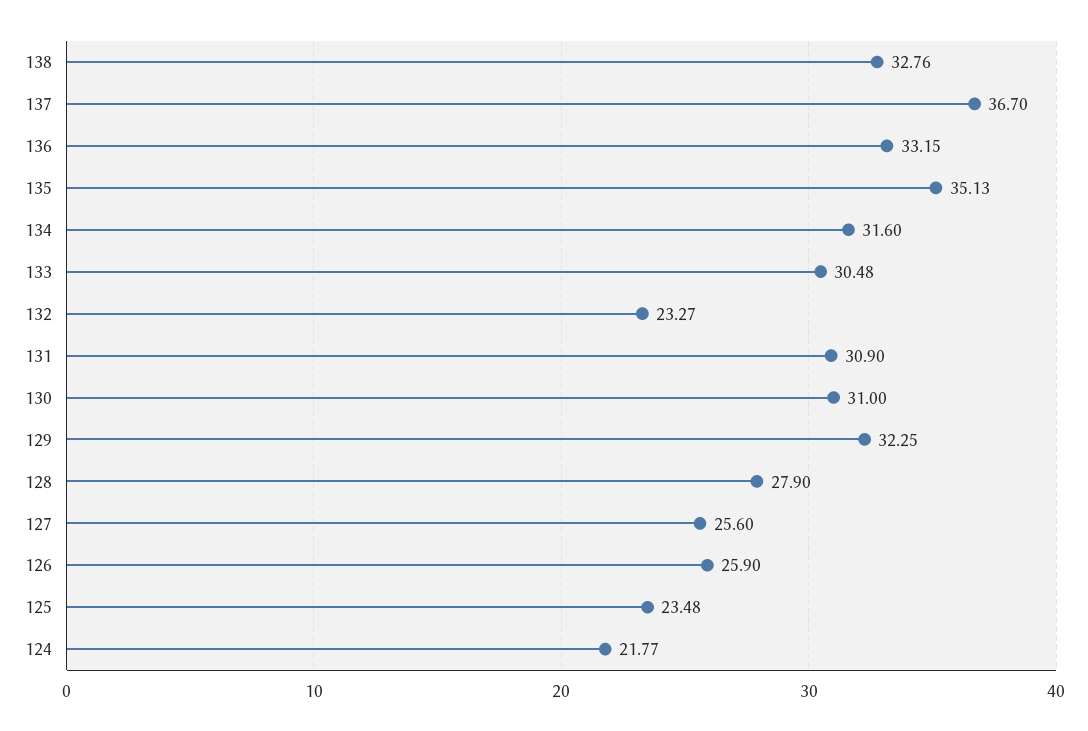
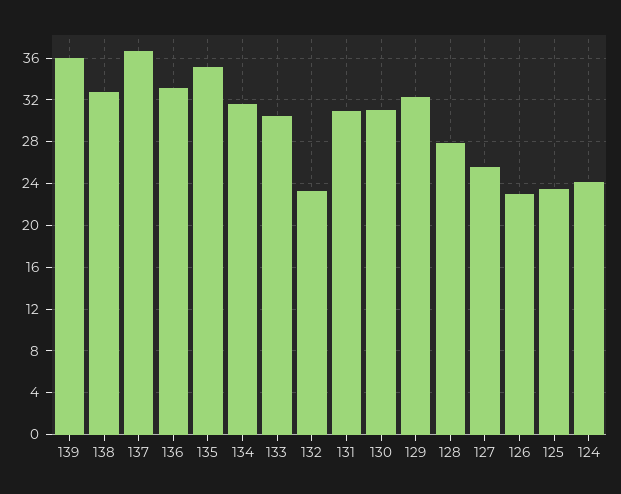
  {
    "138": 32.76,
    "137": 36.7,
    "136": 33.15,
    "135": 35.13,
    "134": 31.6,
    "133": 30.48,
    "132": 23.27,
    "131": 30.9,
    "130": 31,
    "129": 32.25,
    "128": 27.9,
    "127": 25.6,
-   "126": 25.9,
+   "126": 23,
    "125": 23.48,
-   "124": 21.77
+   "124": 24,
+   "139": 36
  }

